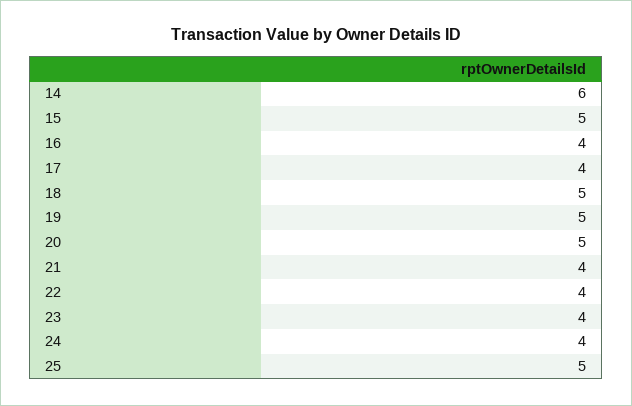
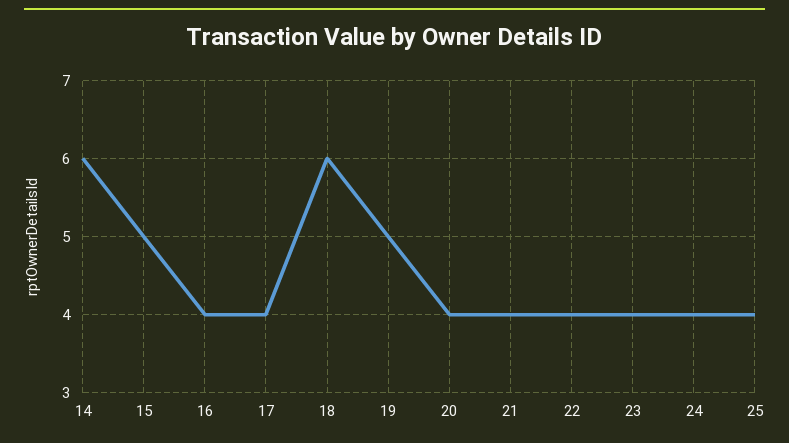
  {
    "14": 6,
    "15": 5,
    "16": 4,
    "17": 4,
-   "18": 5,
+   "18": 6,
    "19": 5,
-   "20": 5,
+   "20": 4,
    "21": 4,
    "22": 4,
    "23": 4,
    "24": 4,
-   "25": 5
+   "25": 4
  }

